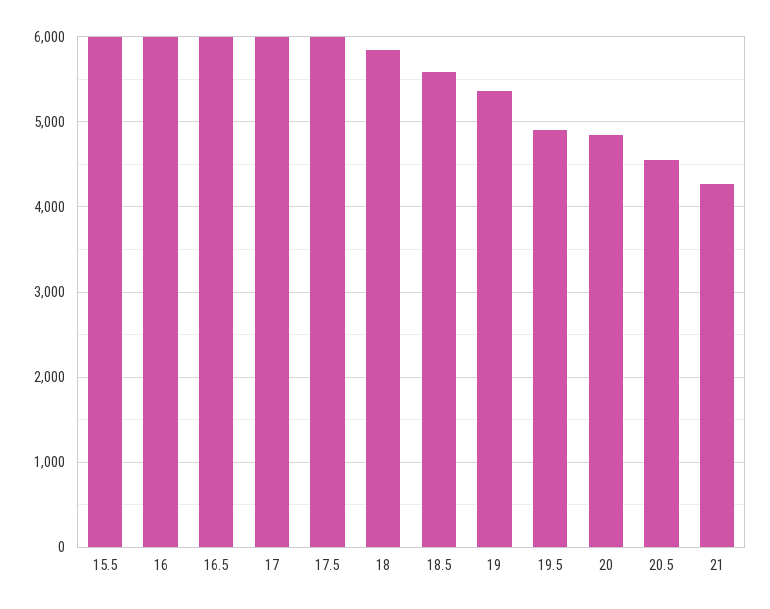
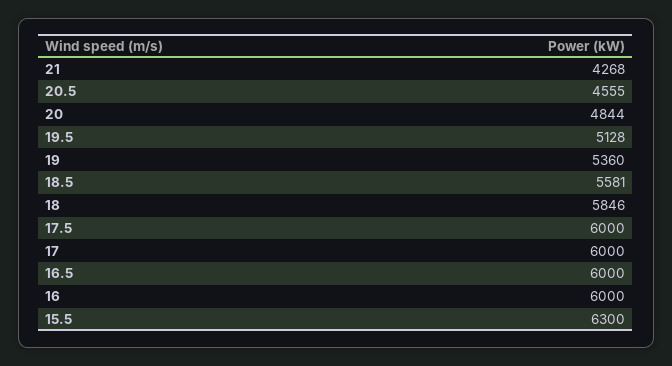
  {
-   "15.5": 6000,
+   "15.5": 6300,
    "16": 6000,
    "16.5": 6000,
    "17": 6000,
    "17.5": 6000,
    "18": 5846,
    "18.5": 5581,
    "19": 5360,
-   "19.5": 4900,
+   "19.5": 5128,
    "20": 4844,
    "20.5": 4555,
    "21": 4268
  }

